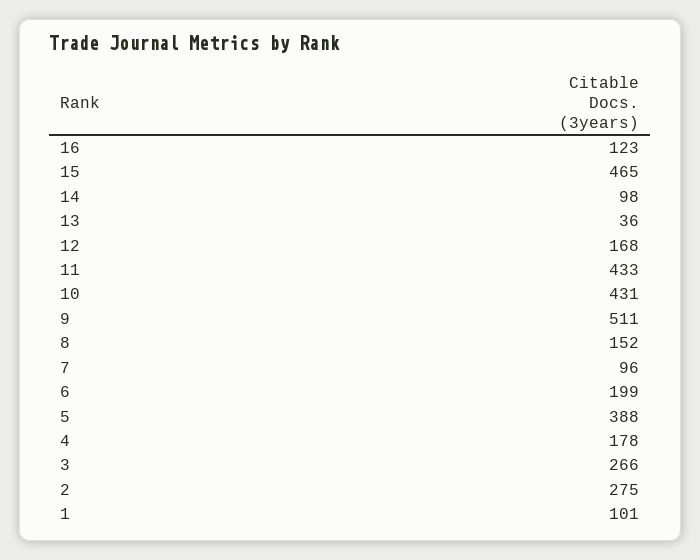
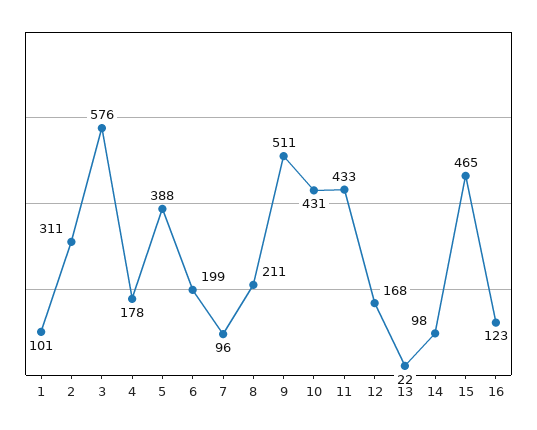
  {
    "16": 123,
    "15": 465,
    "14": 98,
-   "13": 36,
+   "13": 22,
    "12": 168,
    "11": 433,
    "10": 431,
    "9": 511,
-   "8": 152,
+   "8": 211,
    "7": 96,
    "6": 199,
    "5": 388,
    "4": 178,
-   "3": 266,
+   "3": 576,
-   "2": 275,
+   "2": 311,
    "1": 101
  }

